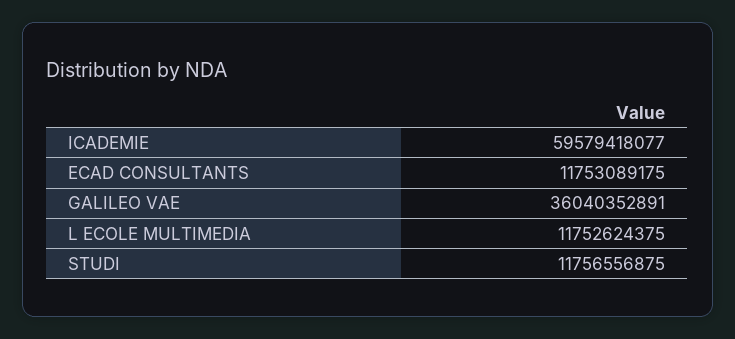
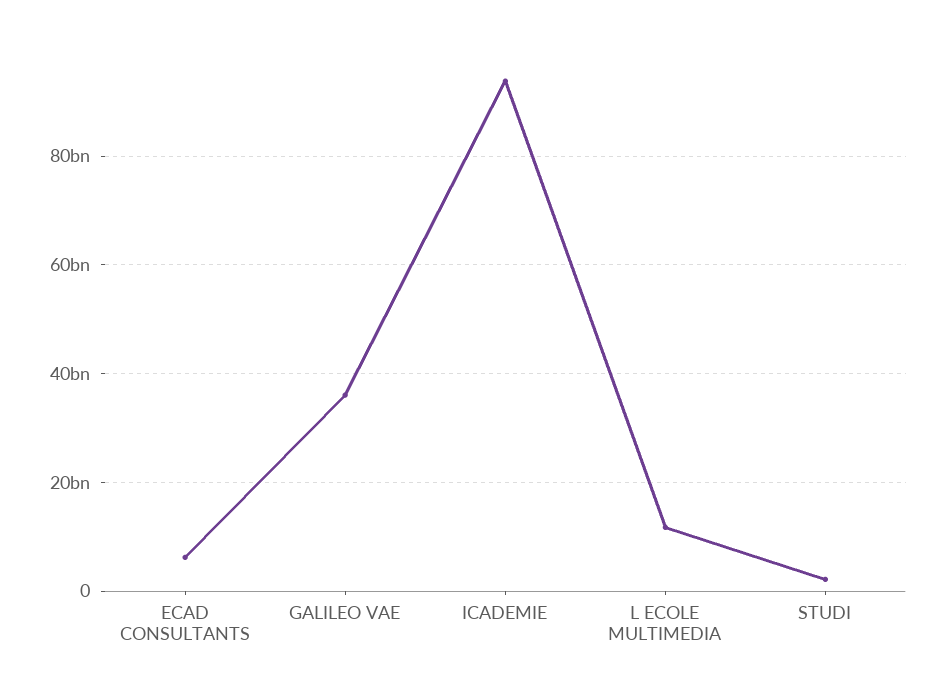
  {
-   "ICADEMIE": 59579418077,
+   "ICADEMIE": 94000000000,
-   "ECAD CONSULTANTS": 11753089175,
+   "ECAD CONSULTANTS": 6000000000,
    "GALILEO VAE": 36040352891,
    "L ECOLE MULTIMEDIA": 11752624375,
-   "STUDI": 11756556875
+   "STUDI": 2000000000
  }

